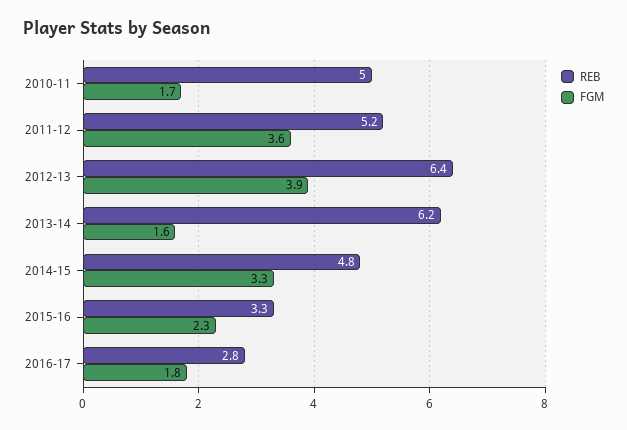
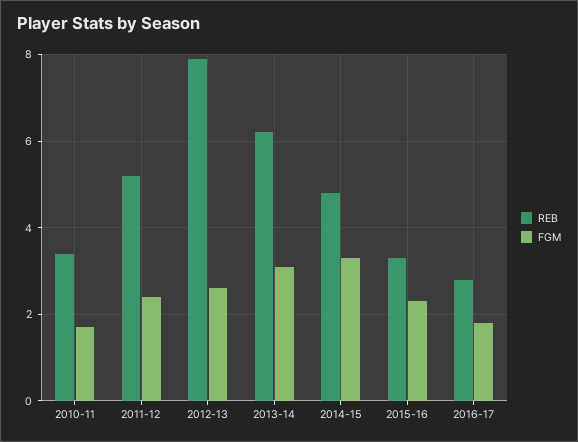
  {
    "REB": {
-     "2010-11": 5,
+     "2010-11": 3.5,
      "2011-12": 5.2,
-     "2012-13": 6.4,
+     "2012-13": 8,
      "2013-14": 6.2,
      "2014-15": 4.8,
      "2015-16": 3.3,
      "2016-17": 2.8
    },
    "FGM": {
      "2010-11": 1.7,
-     "2011-12": 3.6,
+     "2011-12": 2.5,
-     "2012-13": 3.9,
+     "2012-13": 2.5,
-     "2013-14": 1.6,
+     "2013-14": 3,
      "2014-15": 3.3,
      "2015-16": 2.3,
      "2016-17": 1.8
    }
  }

